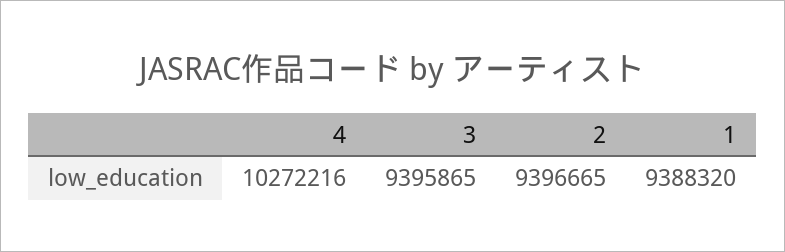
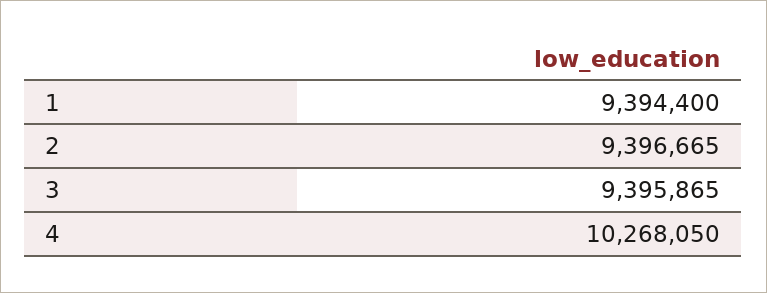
  {
-   "4": 10272216,
+   "4": 10268050,
    "3": 9395865,
    "2": 9396665,
-   "1": 9388320
+   "1": 9394400
  }

